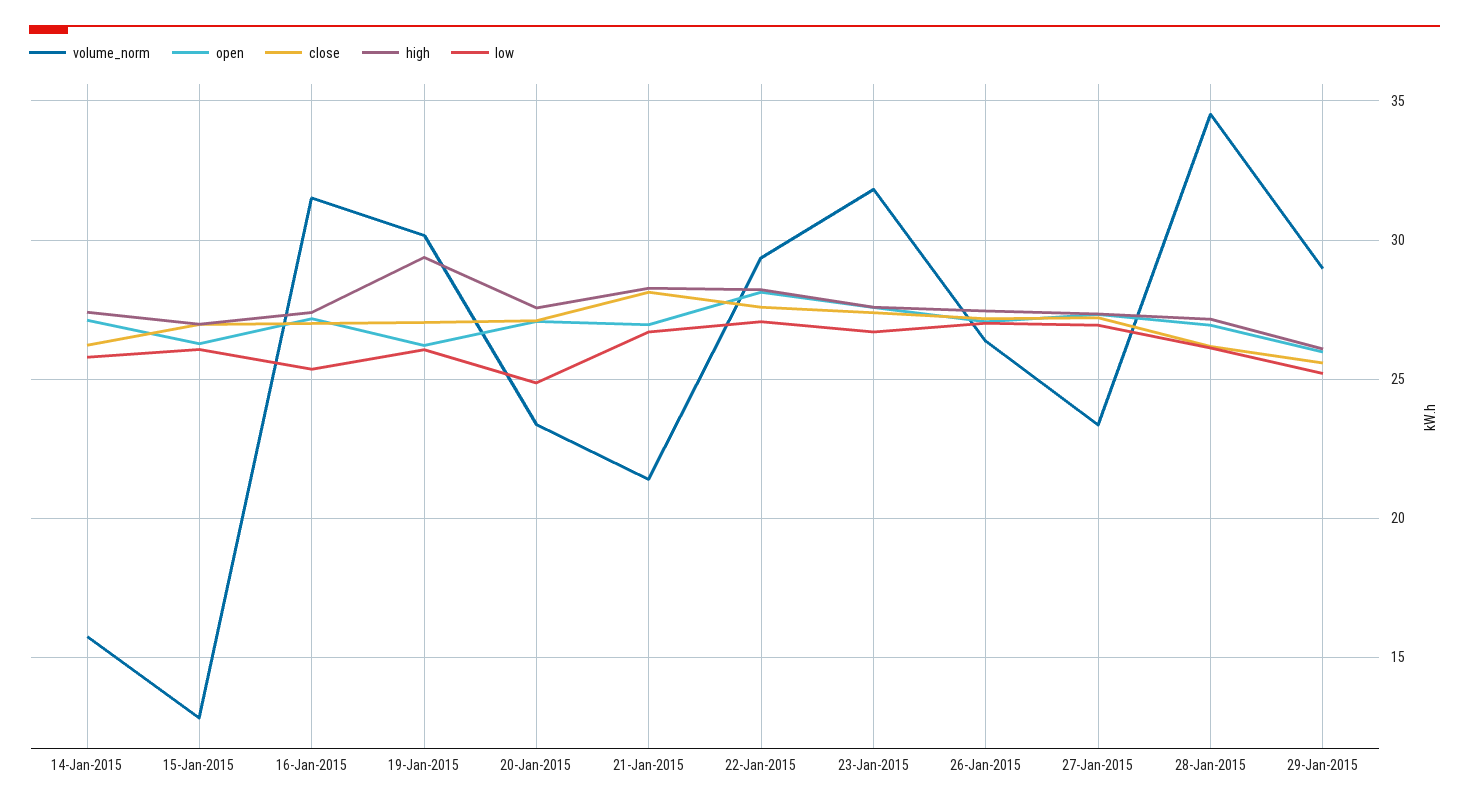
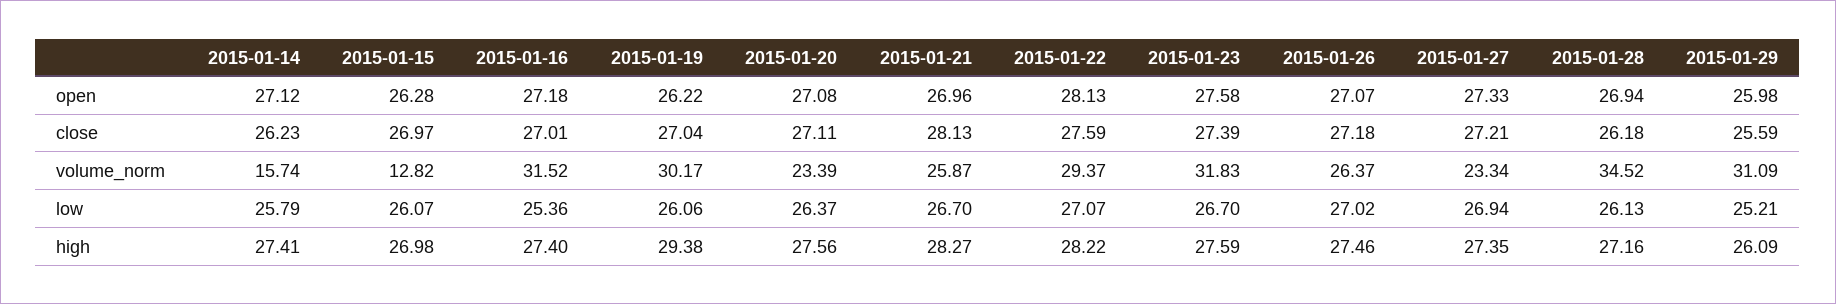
  {
    "volume_norm": {
      "14-Jan-2015": 15.74,
      "15-Jan-2015": 12.82,
      "16-Jan-2015": 31.52,
      "19-Jan-2015": 30.17,
      "20-Jan-2015": 23.39,
-     "21-Jan-2015": 21.5,
+     "21-Jan-2015": 25.87,
      "22-Jan-2015": 29.37,
      "23-Jan-2015": 31.83,
      "26-Jan-2015": 26.37,
      "27-Jan-2015": 23.34,
      "28-Jan-2015": 34.52,
-     "29-Jan-2015": 29
+     "29-Jan-2015": 31.09
    },
    "open": {
      "14-Jan-2015": 27.12,
      "15-Jan-2015": 26.28,
      "16-Jan-2015": 27.18,
      "19-Jan-2015": 26.22,
      "20-Jan-2015": 27.08,
      "21-Jan-2015": 26.96,
      "22-Jan-2015": 28.13,
      "23-Jan-2015": 27.58,
      "26-Jan-2015": 27.07,
      "27-Jan-2015": 27.33,
      "28-Jan-2015": 26.94,
      "29-Jan-2015": 25.98
    },
    "close": {
      "14-Jan-2015": 26.23,
      "15-Jan-2015": 26.97,
      "16-Jan-2015": 27.01,
      "19-Jan-2015": 27.04,
      "20-Jan-2015": 27.11,
      "21-Jan-2015": 28.13,
      "22-Jan-2015": 27.59,
      "23-Jan-2015": 27.39,
      "26-Jan-2015": 27.18,
      "27-Jan-2015": 27.21,
      "28-Jan-2015": 26.18,
      "29-Jan-2015": 25.59
    },
    "high": {
      "14-Jan-2015": 27.41,
      "15-Jan-2015": 26.98,
      "16-Jan-2015": 27.4,
      "19-Jan-2015": 29.38,
      "20-Jan-2015": 27.56,
      "21-Jan-2015": 28.27,
      "22-Jan-2015": 28.22,
      "23-Jan-2015": 27.59,
      "26-Jan-2015": 27.46,
      "27-Jan-2015": 27.35,
      "28-Jan-2015": 27.16,
      "29-Jan-2015": 26.09
    },
    "low": {
      "14-Jan-2015": 25.79,
      "15-Jan-2015": 26.07,
      "16-Jan-2015": 25.36,
      "19-Jan-2015": 26.06,
-     "20-Jan-2015": 25,
+     "20-Jan-2015": 26.37,
      "21-Jan-2015": 26.7,
      "22-Jan-2015": 27.07,
      "23-Jan-2015": 26.7,
      "26-Jan-2015": 27.02,
      "27-Jan-2015": 26.94,
      "28-Jan-2015": 26.13,
      "29-Jan-2015": 25.21
    }
  }

